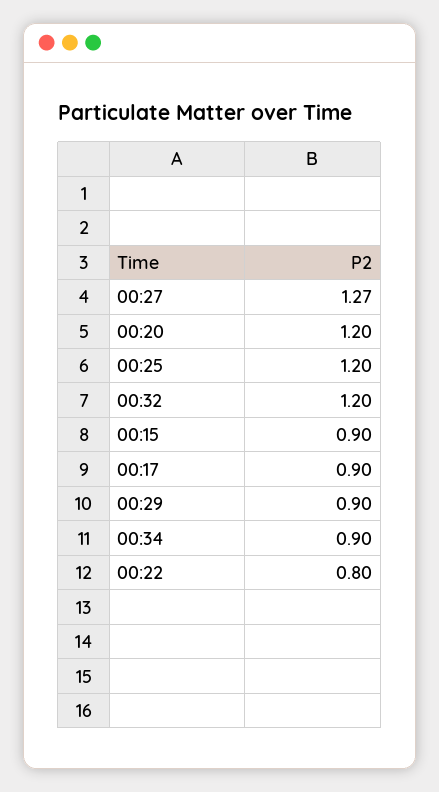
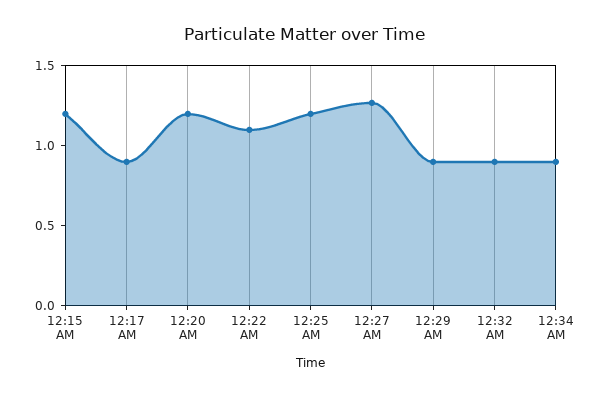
  {
    "00:27": 1.27,
    "00:20": 1.2,
    "00:25": 1.2,
-   "00:32": 1.2,
+   "00:32": 0.9,
-   "00:15": 0.9,
+   "00:15": 1.2,
    "00:17": 0.9,
    "00:29": 0.9,
    "00:34": 0.9,
-   "00:22": 0.8
+   "00:22": 1.1
  }

